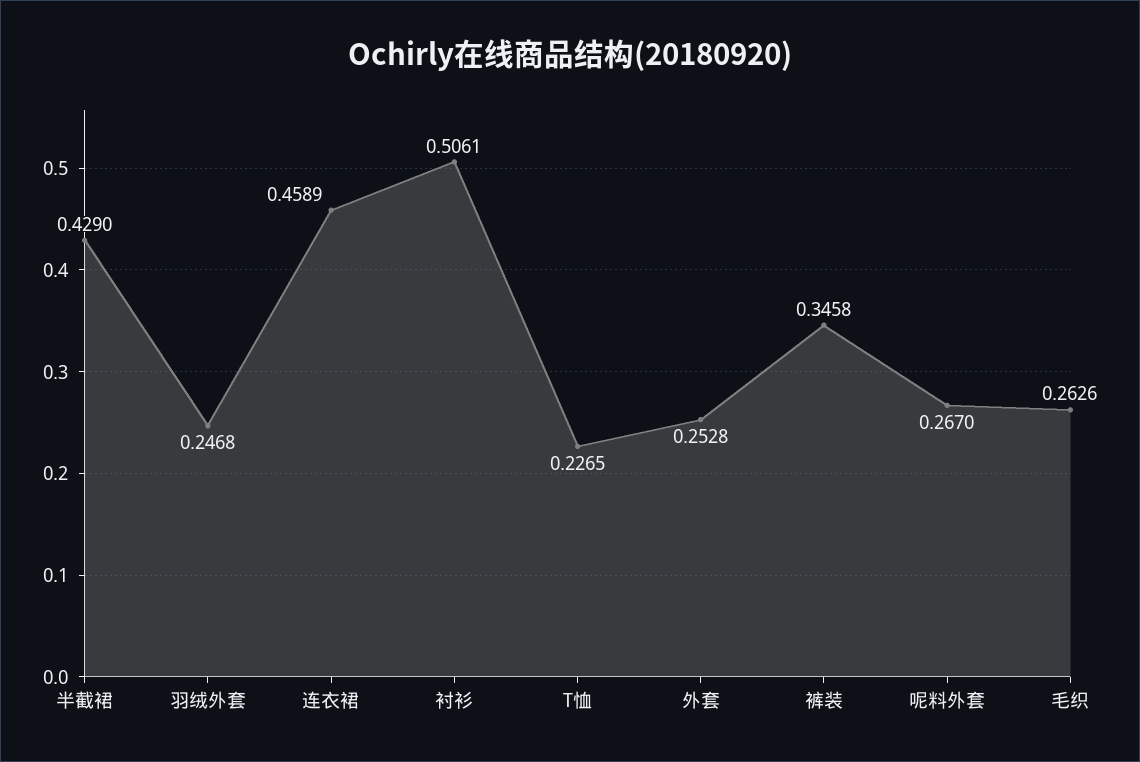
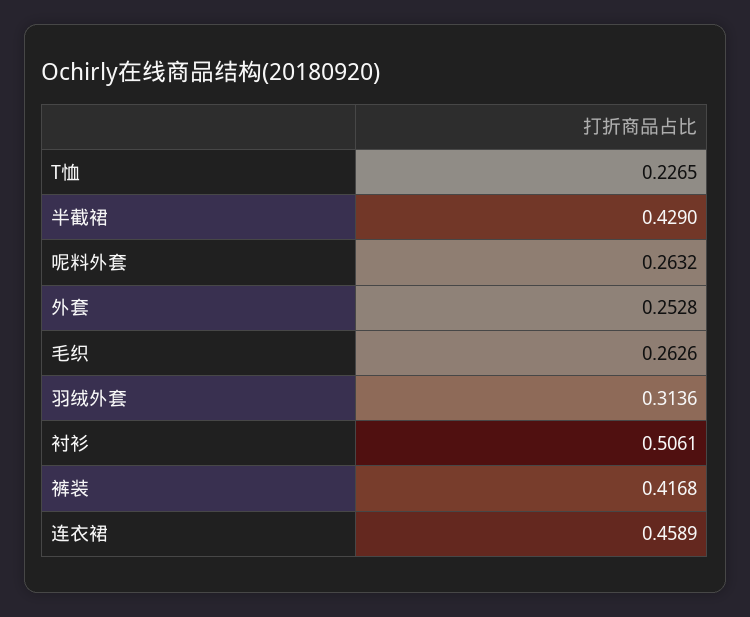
  {
    "半截裙": 0.429,
-   "羽绒外套": 0.2468,
+   "羽绒外套": 0.3136,
    "连衣裙": 0.4589,
    "衬衫": 0.5061,
    "T恤": 0.2265,
    "外套": 0.2528,
-   "裤装": 0.3458,
+   "裤装": 0.4168,
-   "呢料外套": 0.267,
+   "呢料外套": 0.2632,
    "毛织": 0.2626
  }

